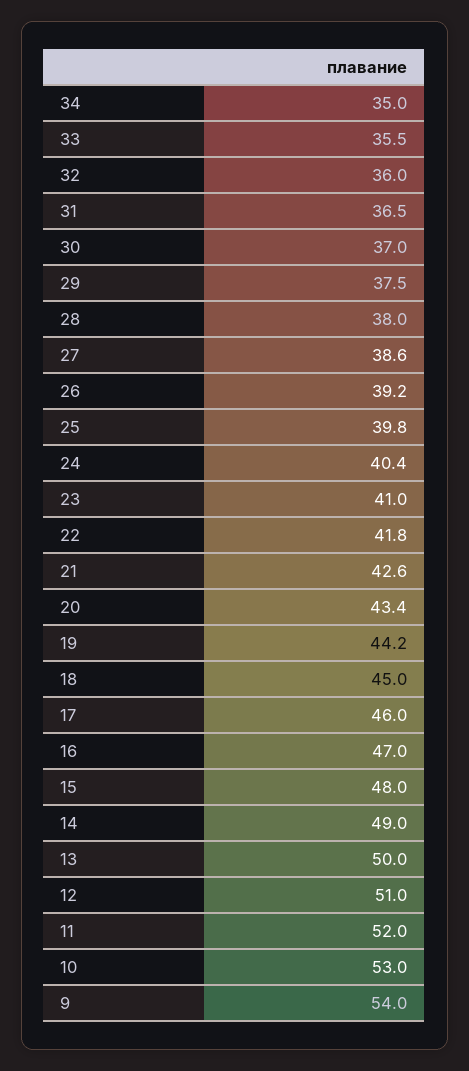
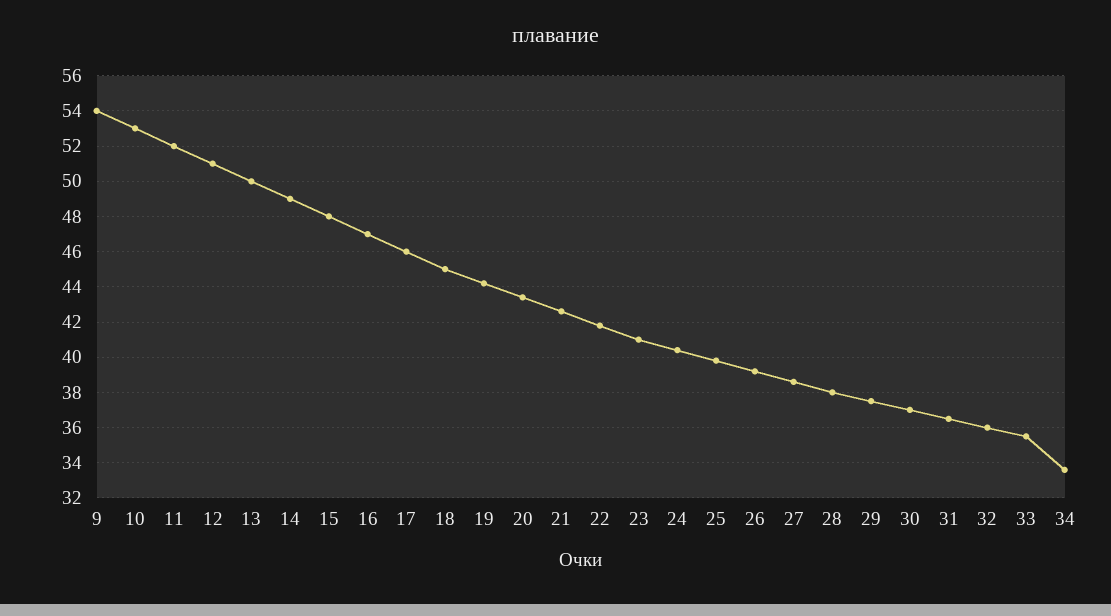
  {
-   "34": 35,
+   "34": 33.5,
    "33": 35.5,
    "32": 36,
    "31": 36.5,
    "30": 37,
    "29": 37.5,
    "28": 38,
    "27": 38.6,
    "26": 39.2,
    "25": 39.8,
    "24": 40.4,
    "23": 41,
    "22": 41.8,
    "21": 42.6,
    "20": 43.4,
    "19": 44.2,
    "18": 45,
    "17": 46,
    "16": 47,
    "15": 48,
    "14": 49,
    "13": 50,
    "12": 51,
    "11": 52,
    "10": 53,
    "9": 54
  }

